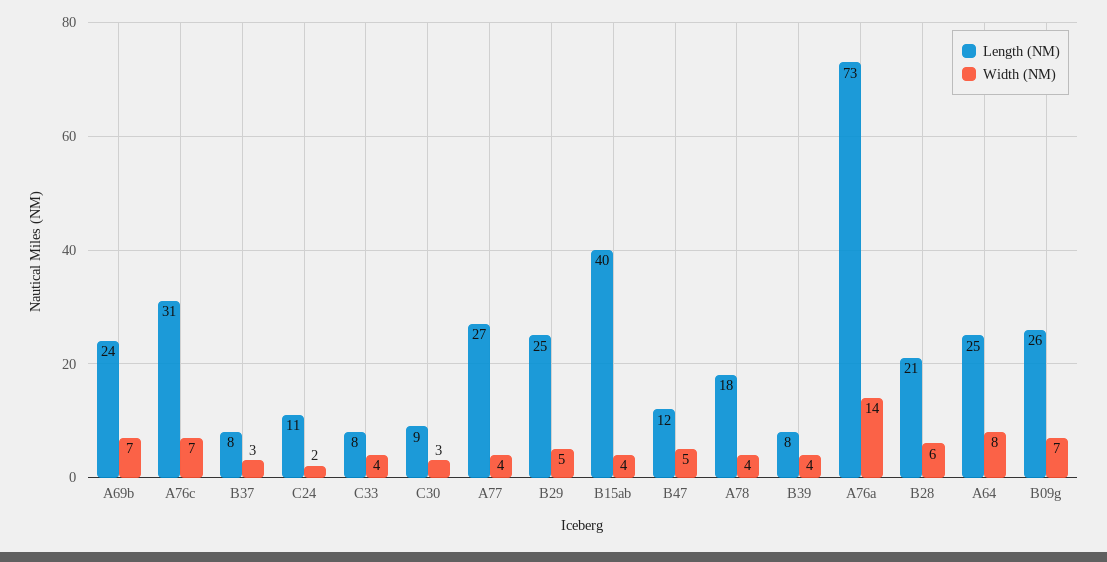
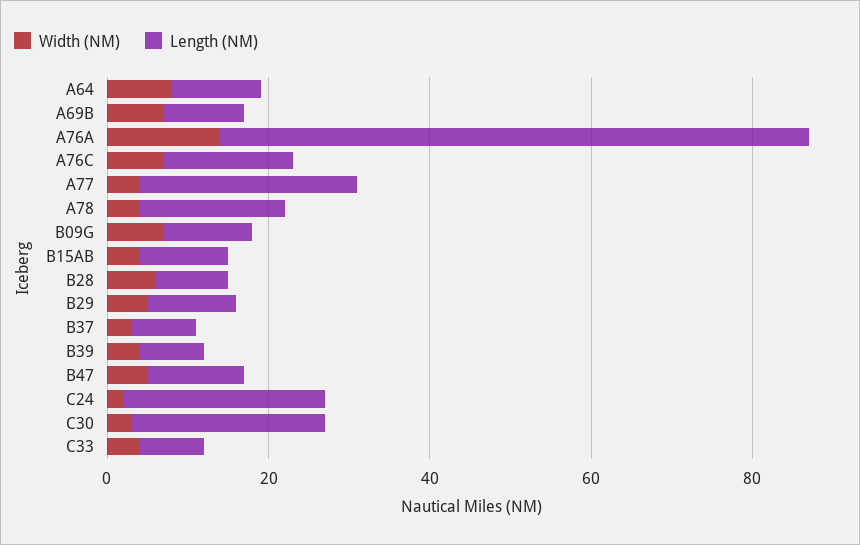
  {
    "Length (NM)": {
-     "A69b": 24,
+     "A69b": 10,
-     "A76c": 31,
+     "A76c": 15,
      "B37": 8,
-     "C24": 11,
+     "C24": 25,
      "C33": 8,
-     "C30": 9,
+     "C30": 25,
      "A77": 27,
-     "B29": 25,
+     "B29": 10,
-     "B15ab": 40,
+     "B15ab": 10,
      "B47": 12,
      "A78": 18,
      "B39": 8,
      "A76a": 73,
-     "B28": 21,
+     "B28": 10,
-     "A64": 25,
+     "A64": 10,
-     "B09g": 26
+     "B09g": 10
    },
    "Width (NM)": {
      "A69b": 7,
      "A76c": 7,
      "B37": 3,
      "C24": 2,
      "C33": 4,
      "C30": 3,
      "A77": 4,
      "B29": 5,
      "B15ab": 4,
      "B47": 5,
      "A78": 4,
      "B39": 4,
      "A76a": 14,
      "B28": 6,
      "A64": 8,
      "B09g": 7
    }
  }

